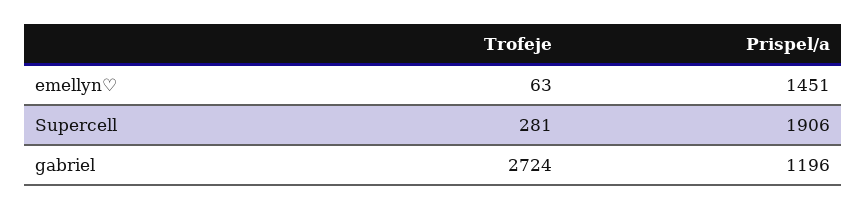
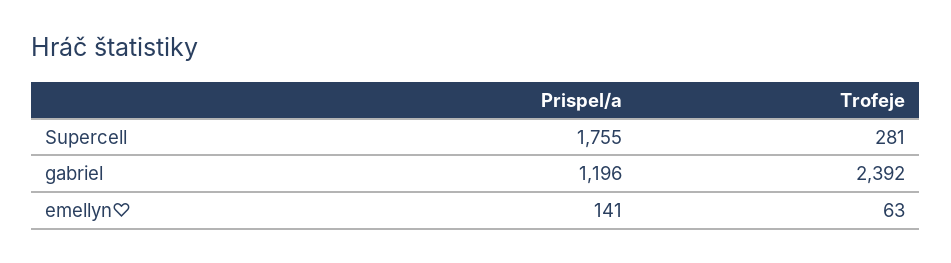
  {
    "Trofeje": {
      "emellyn♡": 63,
      "Supercell": 281,
-     "gabriel": 2724
+     "gabriel": 2392
    },
    "Prispel/a": {
-     "emellyn♡": 1451,
+     "emellyn♡": 141,
-     "Supercell": 1906,
+     "Supercell": 1755,
      "gabriel": 1196
    }
  }

